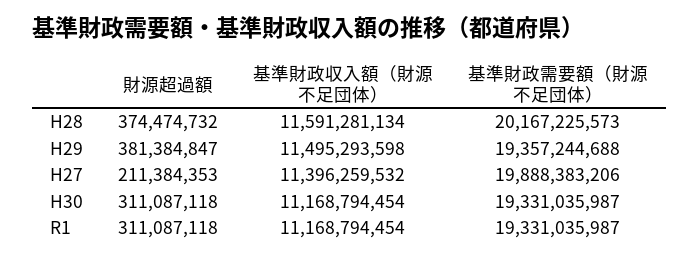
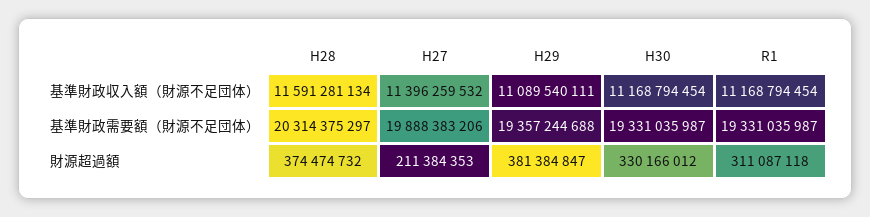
  {
    "財源超過額": {
      "H28": 374474732,
      "H29": 381384847,
      "H27": 211384353,
-     "H30": 311087118,
+     "H30": 330166012,
      "R1": 311087118
    },
    "基準財政収入額（財源不足団体）": {
      "H28": 11591281134,
-     "H29": 11495293598,
+     "H29": 11089540111,
      "H27": 11396259532,
      "H30": 11168794454,
      "R1": 11168794454
    },
    "基準財政需要額（財源不足団体）": {
-     "H28": 20167225573,
+     "H28": 20314375297,
      "H29": 19357244688,
      "H27": 19888383206,
      "H30": 19331035987,
      "R1": 19331035987
    }
  }

